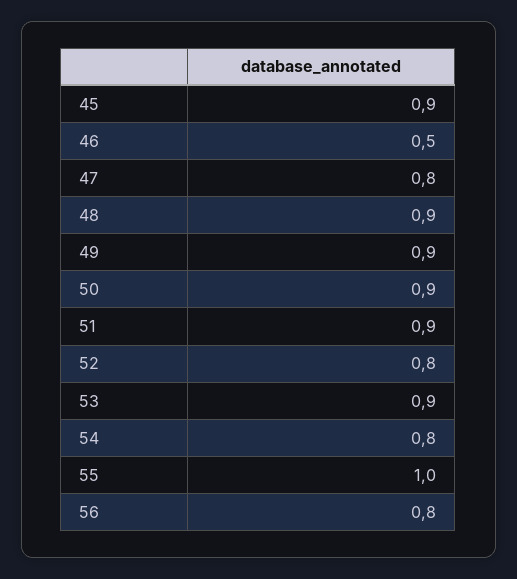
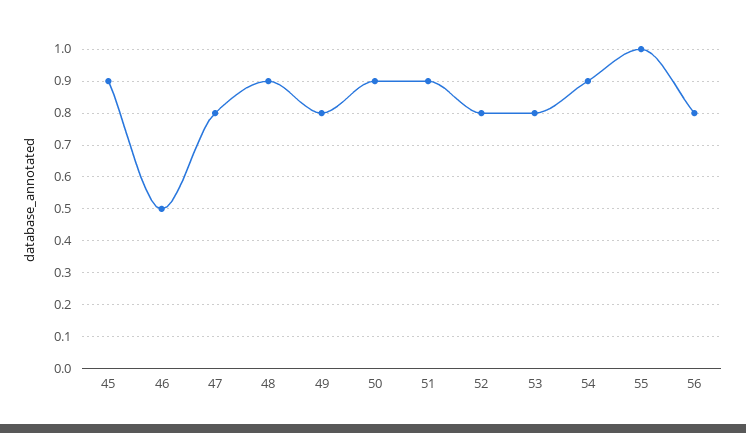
  {
    "45": 0.9,
    "46": 0.5,
    "47": 0.8,
    "48": 0.9,
-   "49": 0.9,
+   "49": 0.8,
    "50": 0.9,
    "51": 0.9,
    "52": 0.8,
-   "53": 0.9,
+   "53": 0.8,
-   "54": 0.8,
+   "54": 0.9,
    "55": 1,
    "56": 0.8
  }

